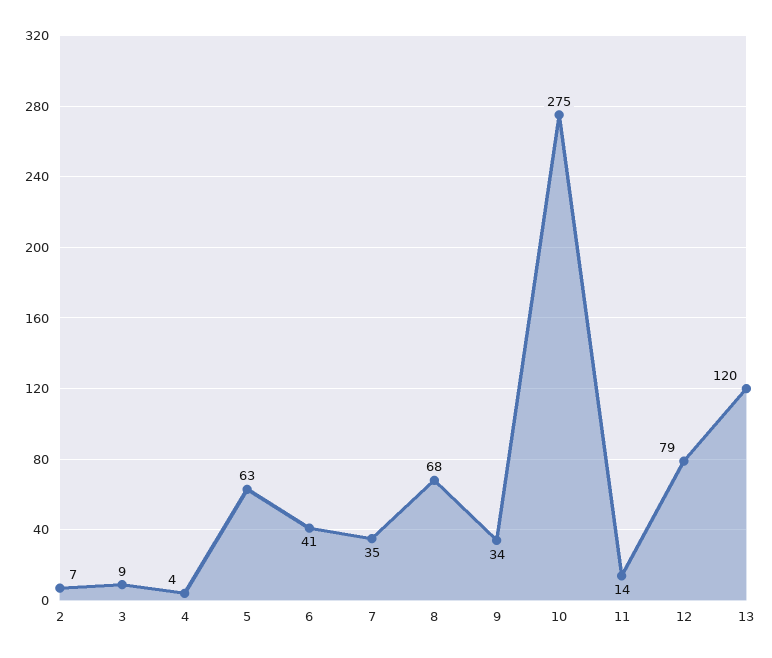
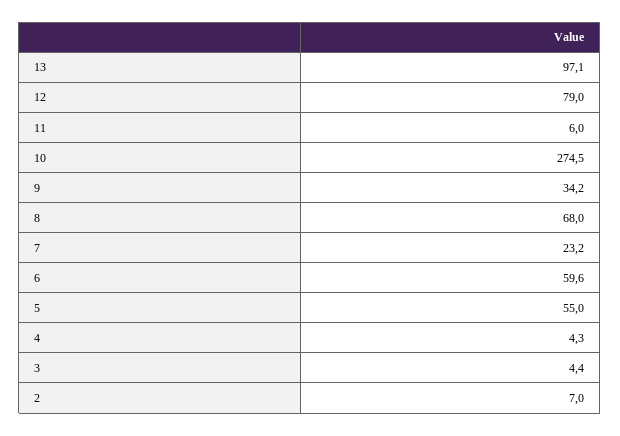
  {
    "2": 7,
-   "3": 9,
+   "3": 4.4,
    "4": 4.3,
-   "5": 63,
+   "5": 55,
-   "6": 41,
+   "6": 59.6,
-   "7": 35,
+   "7": 23.2,
    "8": 68,
    "9": 34.2,
    "10": 274.5,
-   "11": 14,
+   "11": 6,
    "12": 79,
-   "13": 120
+   "13": 97.1
  }

